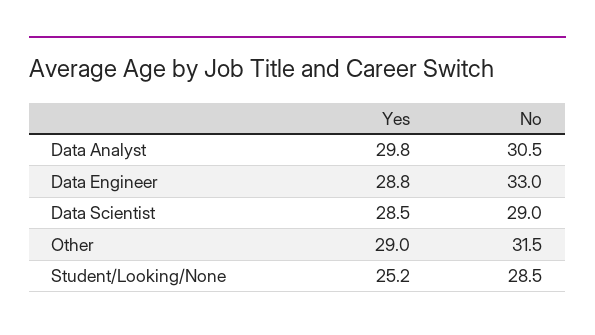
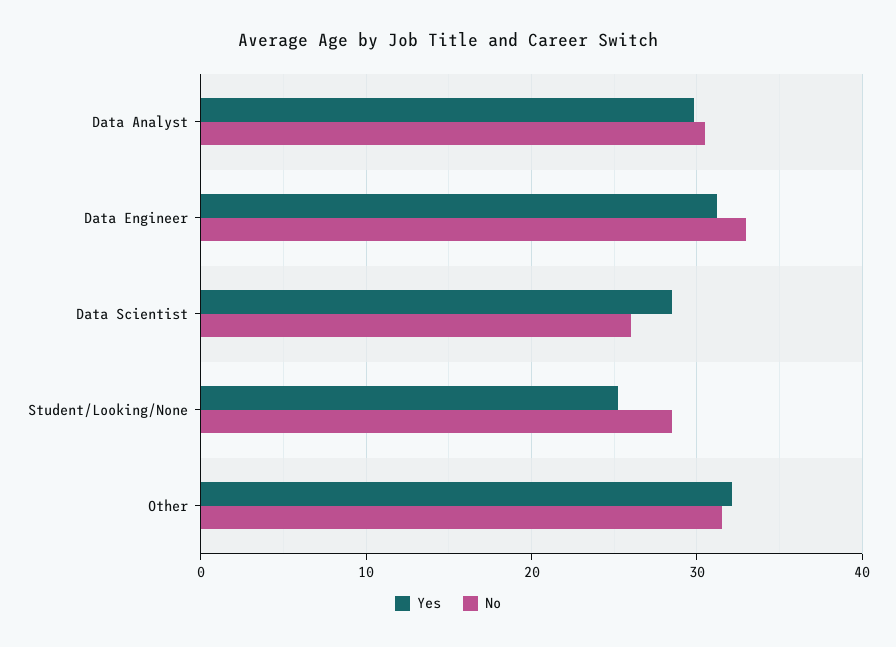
  {
    "Yes": {
      "Data Analyst": 29.8,
-     "Data Engineer": 28.8,
+     "Data Engineer": 31,
      "Data Scientist": 28.5,
-     "Other": 29,
+     "Other": 32,
      "Student/Looking/None": 25.2
    },
    "No": {
      "Data Analyst": 30.5,
      "Data Engineer": 33,
-     "Data Scientist": 29,
+     "Data Scientist": 26,
      "Other": 31.5,
      "Student/Looking/None": 28.5
    }
  }

